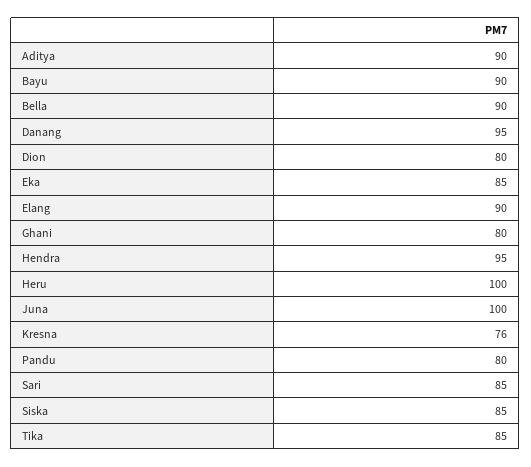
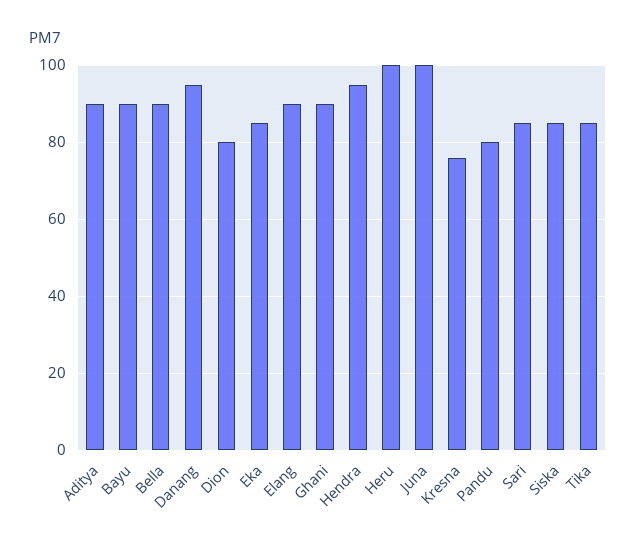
  {
    "Aditya": 90,
    "Bayu": 90,
    "Bella": 90,
    "Danang": 95,
    "Dion": 80,
    "Eka": 85,
    "Elang": 90,
-   "Ghani": 80,
+   "Ghani": 90,
    "Hendra": 95,
    "Heru": 100,
    "Juna": 100,
    "Kresna": 76,
    "Pandu": 80,
    "Sari": 85,
    "Siska": 85,
    "Tika": 85
  }

